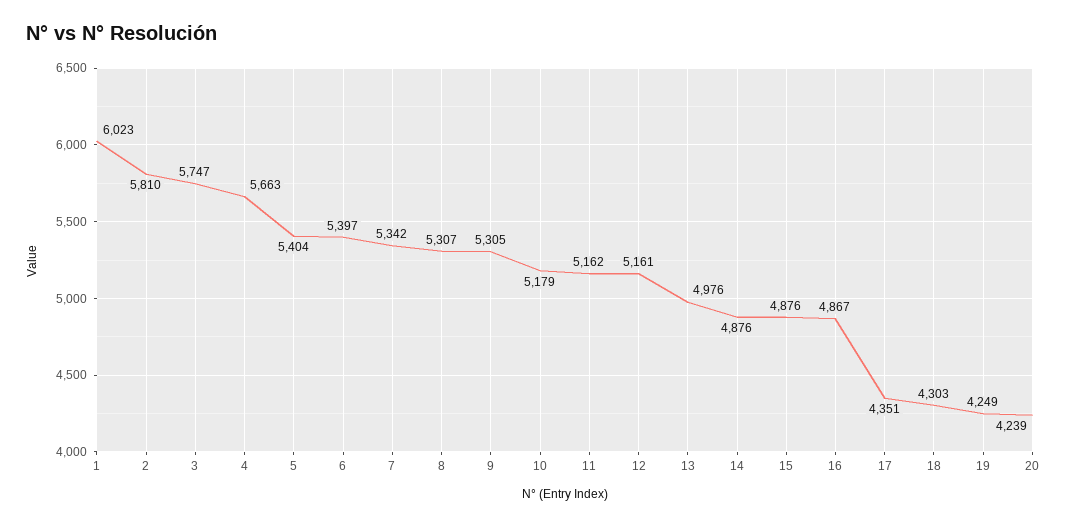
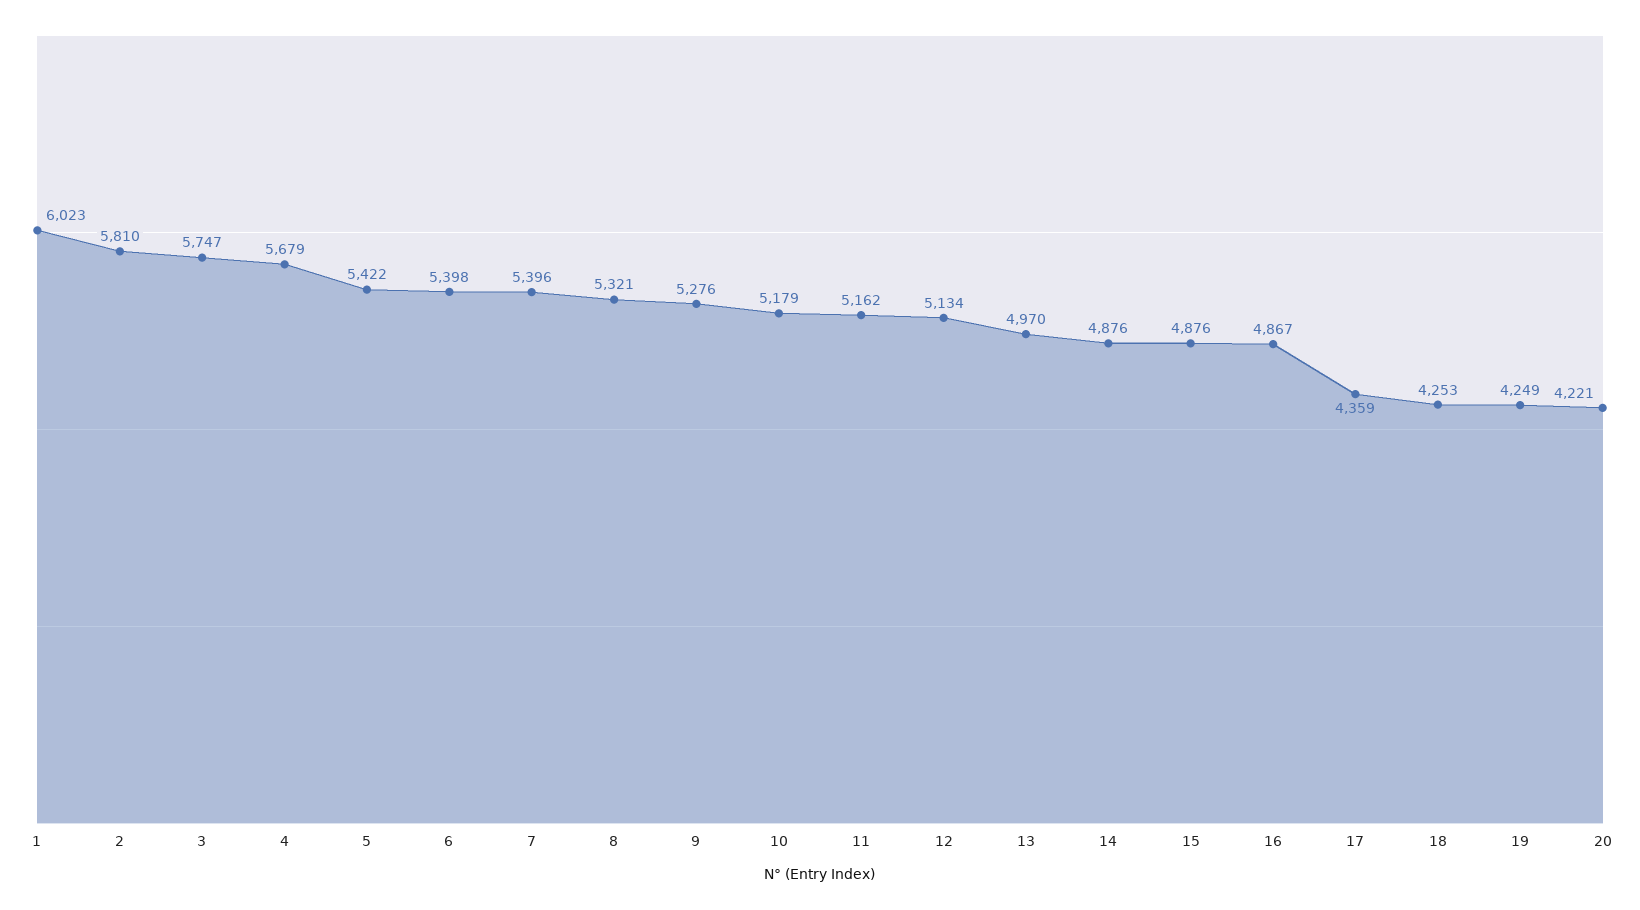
  {
    "1": 6023,
    "2": 5810,
    "3": 5747,
-   "4": 5663,
+   "4": 5679,
-   "5": 5404,
+   "5": 5422,
-   "6": 5397,
+   "6": 5398,
-   "7": 5342,
+   "7": 5396,
-   "8": 5307,
+   "8": 5321,
-   "9": 5305,
+   "9": 5276,
    "10": 5179,
    "11": 5162,
-   "12": 5161,
+   "12": 5134,
-   "13": 4976,
+   "13": 4970,
    "14": 4876,
    "15": 4876,
    "16": 4867,
-   "17": 4351,
+   "17": 4359,
-   "18": 4303,
+   "18": 4253,
    "19": 4249,
-   "20": 4239
+   "20": 4221
  }

